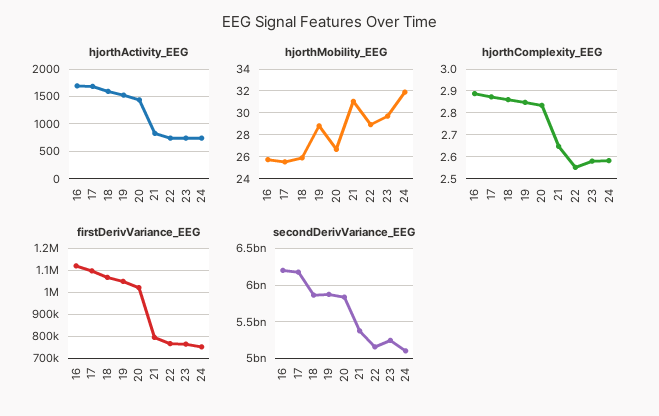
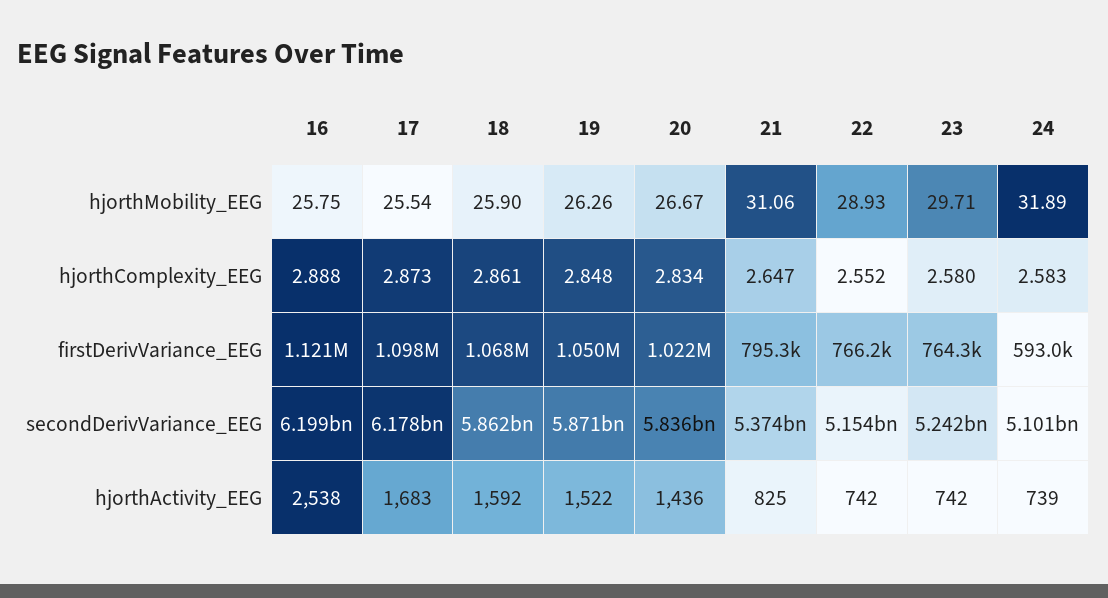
  {
    "hjorthActivity_EEG": {
-     "16": 1750,
+     "16": 2538,
      "17": 1683,
      "18": 1592,
      "19": 1522,
      "20": 1436,
      "21": 825,
      "22": 742,
      "23": 742,
      "24": 739
    },
    "hjorthMobility_EEG": {
      "16": 25.75,
      "17": 25.54,
      "18": 25.9,
-     "19": 29,
+     "19": 26.26,
      "20": 26.67,
      "21": 31.06,
      "22": 28.93,
      "23": 29.71,
      "24": 31.89
    },
    "hjorthComplexity_EEG": {
      "16": 2.888,
      "17": 2.873,
      "18": 2.861,
      "19": 2.848,
      "20": 2.834,
      "21": 2.647,
      "22": 2.552,
      "23": 2.58,
      "24": 2.583
    },
    "firstDerivVariance_EEG": {
      "16": 1121000,
      "17": 1098000,
      "18": 1068000,
      "19": 1050000,
      "20": 1022000,
      "21": 795300,
      "22": 766200,
      "23": 764300,
-     "24": 750000
+     "24": 593000
    },
    "secondDerivVariance_EEG": {
      "16": 6199000000,
      "17": 6178000000,
      "18": 5862000000,
      "19": 5871000000,
      "20": 5836000000,
      "21": 5374000000,
      "22": 5154000000,
      "23": 5242000000,
      "24": 5101000000
    }
  }

